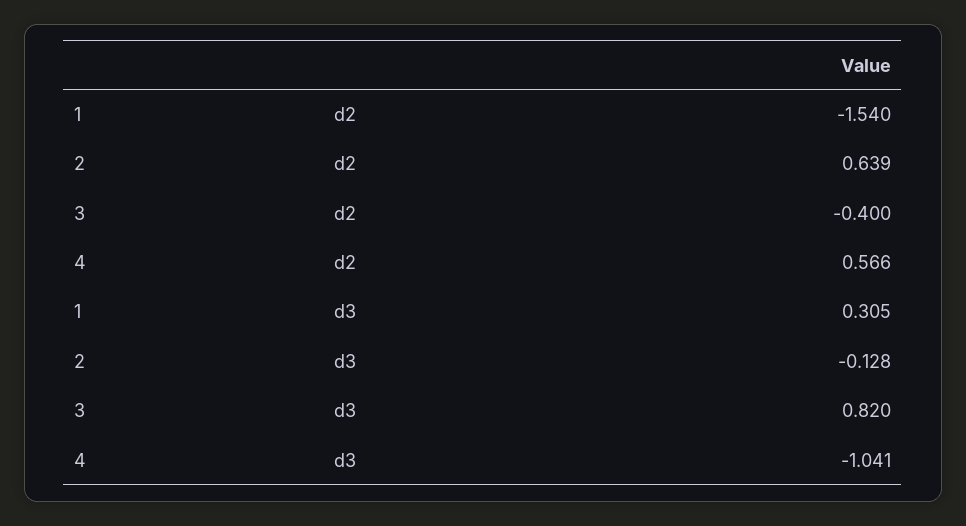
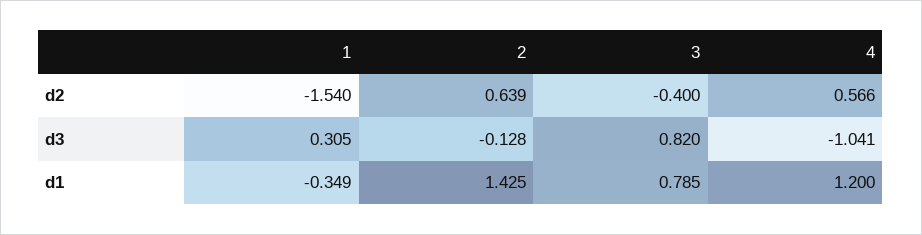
  {
    "1": {
      "d2": -1.54,
-     "d3": 0.305
+     "d3": 0.305,
+     "d1": -0.349
    },
    "2": {
      "d2": 0.639,
-     "d3": -0.128
+     "d3": -0.128,
+     "d1": 1.425
    },
    "3": {
      "d2": -0.4,
-     "d3": 0.82
+     "d3": 0.82,
+     "d1": 0.785
    },
    "4": {
      "d2": 0.566,
-     "d3": -1.041
+     "d3": -1.041,
+     "d1": 1.2
    }
  }

